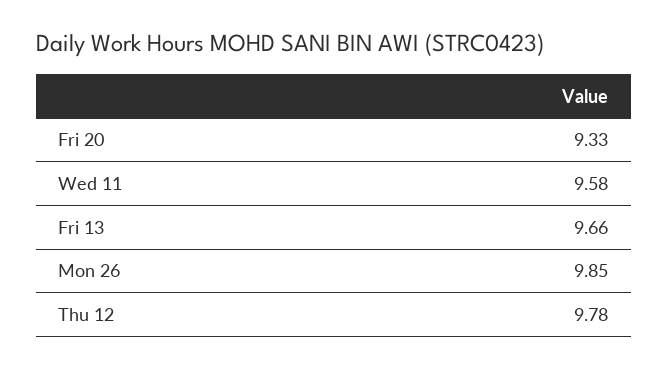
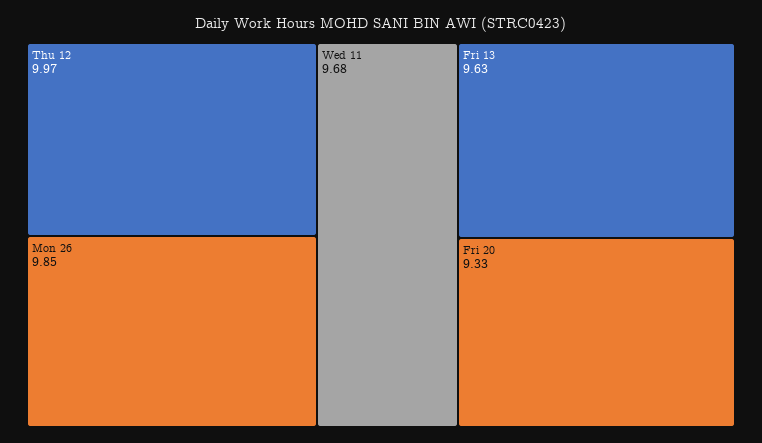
  {
    "Fri 20": 9.33,
-   "Wed 11": 9.58,
+   "Wed 11": 9.68,
-   "Fri 13": 9.66,
+   "Fri 13": 9.63,
    "Mon 26": 9.85,
-   "Thu 12": 9.78
+   "Thu 12": 9.97
  }

